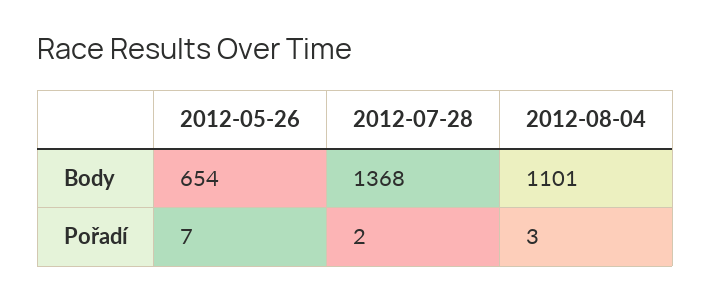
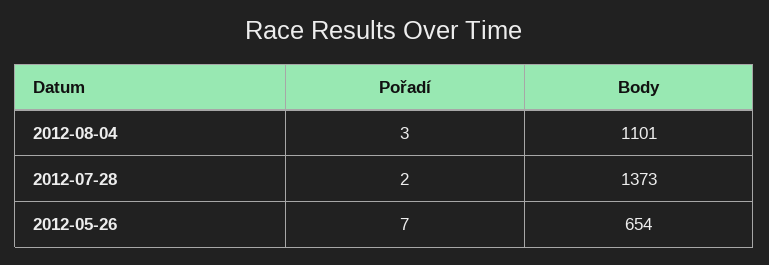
  {
    "2012-05-26": {
      "Body": 654,
      "Pořadí": 7
    },
    "2012-07-28": {
-     "Body": 1368,
+     "Body": 1373,
      "Pořadí": 2
    },
    "2012-08-04": {
      "Body": 1101,
      "Pořadí": 3
    }
  }

